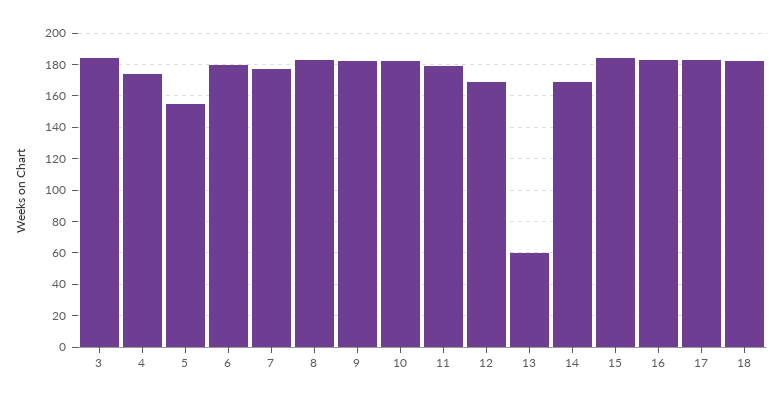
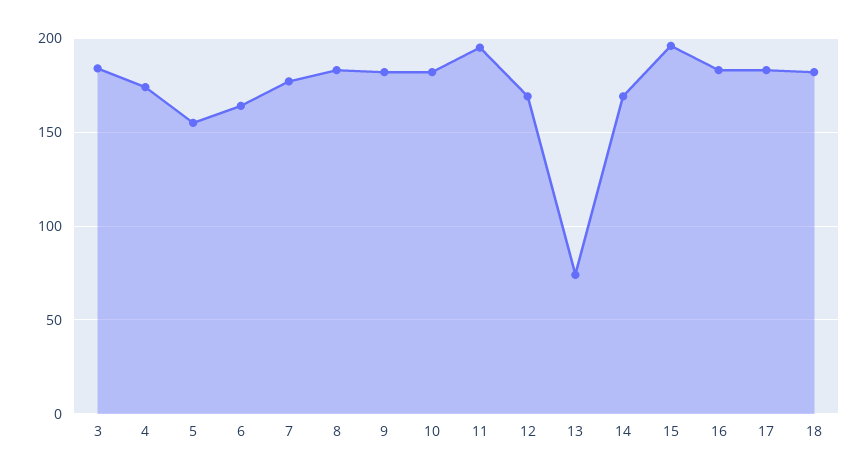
  {
    "3": 185,
    "4": 175,
    "5": 155,
-   "6": 180,
+   "6": 165,
    "7": 175,
    "8": 185,
    "9": 180,
    "10": 180,
-   "11": 180,
+   "11": 195,
    "12": 170,
-   "13": 60,
+   "13": 75,
    "14": 170,
-   "15": 185,
+   "15": 195,
    "16": 185,
    "17": 185,
    "18": 180
  }

